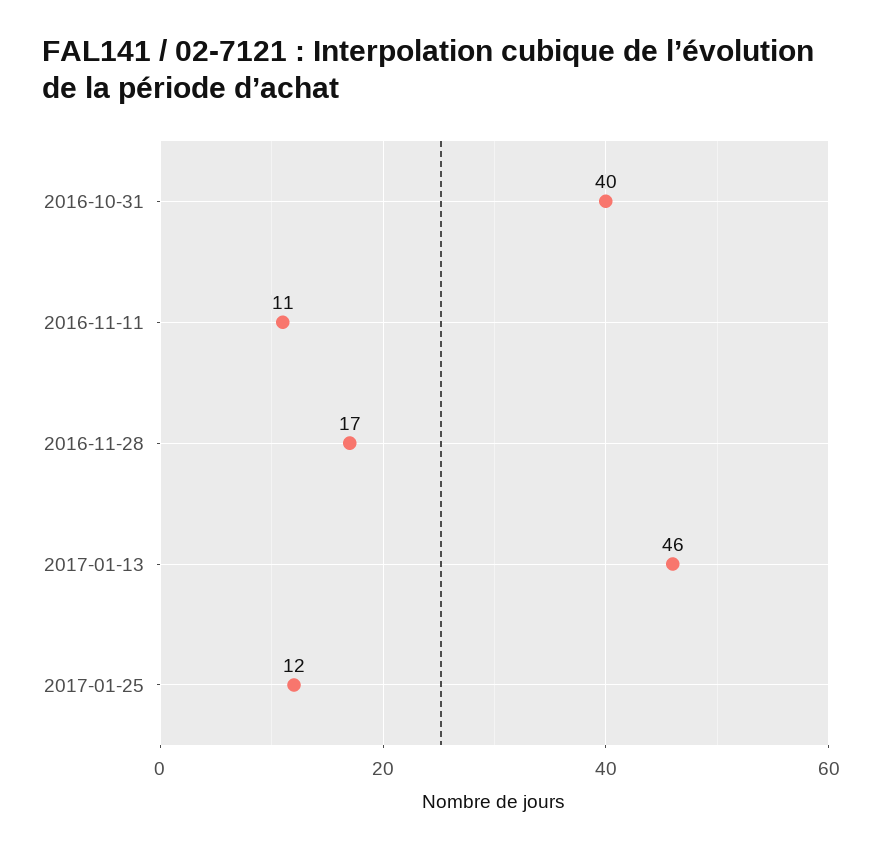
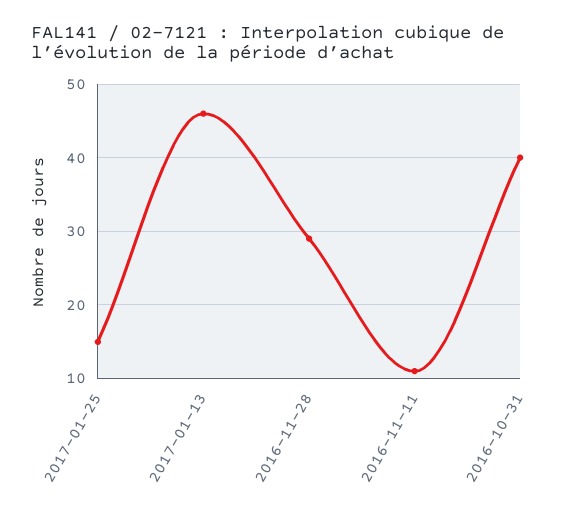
  {
    "2016-10-31": 40,
    "2016-11-11": 11,
-   "2016-11-28": 17,
+   "2016-11-28": 29,
    "2017-01-13": 46,
-   "2017-01-25": 12
+   "2017-01-25": 15
  }

